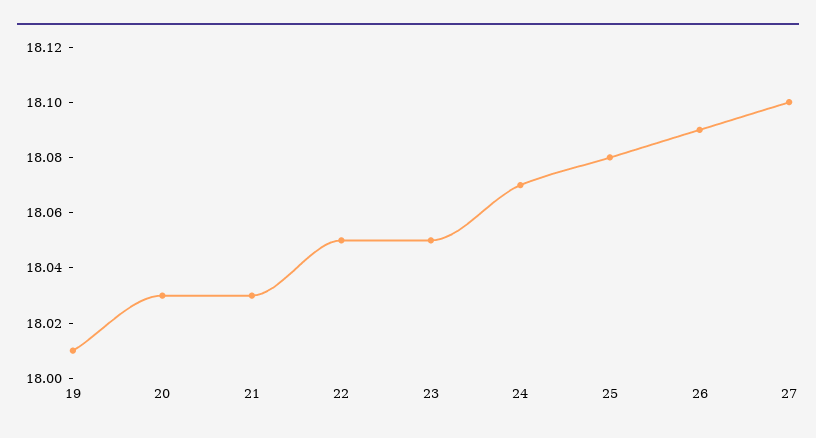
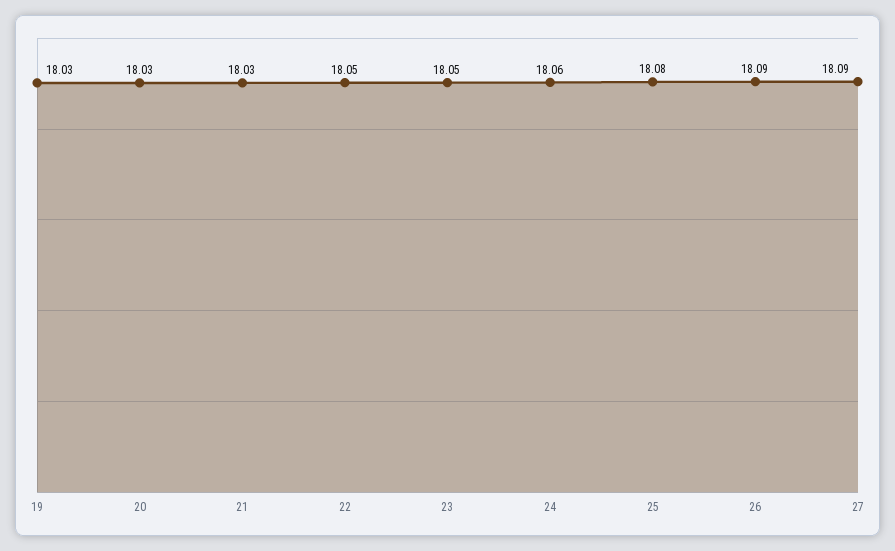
  {
-   "19": 18.01,
+   "19": 18.03,
    "20": 18.03,
    "21": 18.03,
    "22": 18.05,
    "23": 18.05,
-   "24": 18.07,
+   "24": 18.06,
    "25": 18.08,
    "26": 18.09,
-   "27": 18.1
+   "27": 18.09
  }

